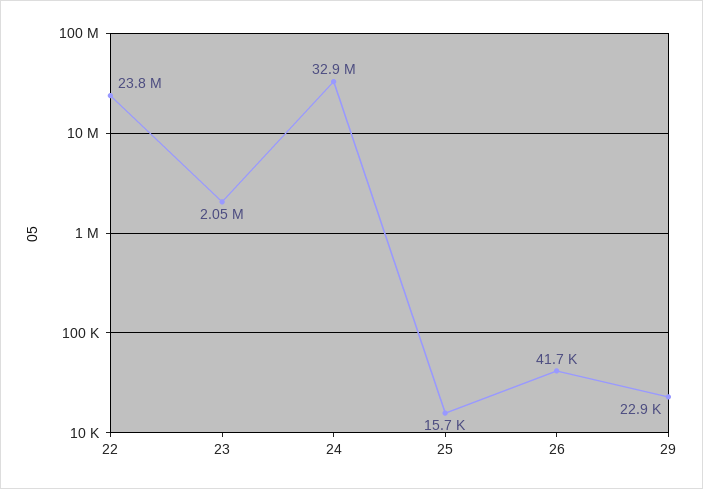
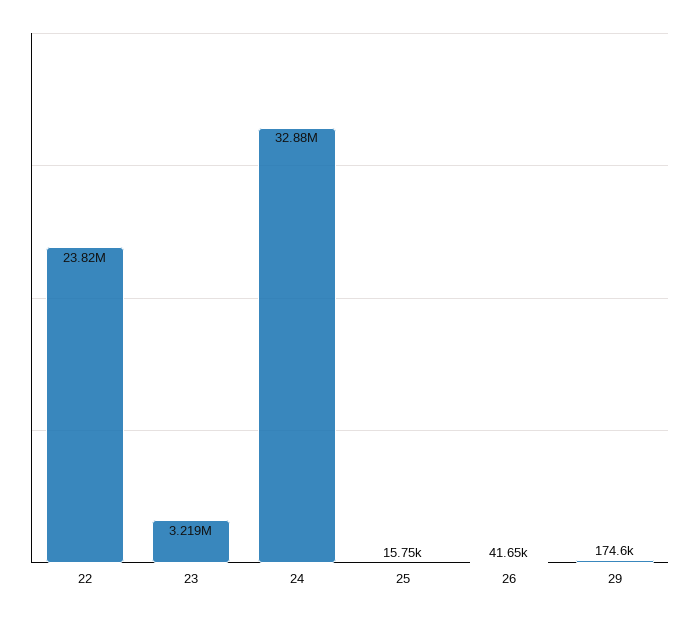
  {
    "22": 23820000,
-   "23": 2050000,
+   "23": 3219000,
    "24": 32880000,
    "25": 15750,
    "26": 41650,
-   "29": 22900
+   "29": 174600
  }

